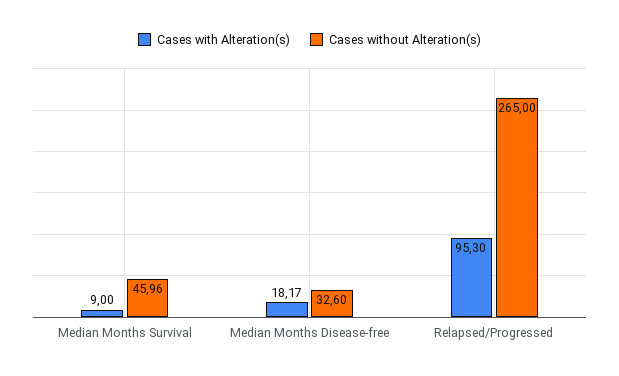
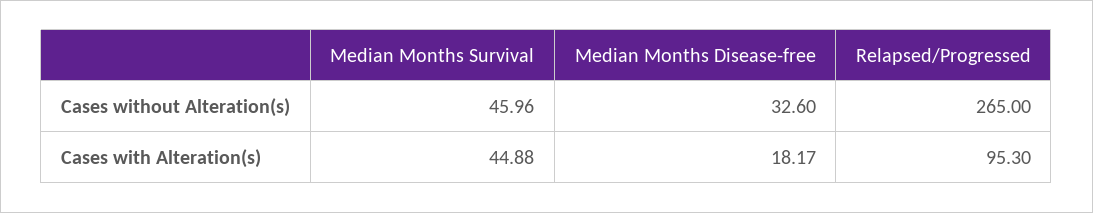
  {
    "Cases with Alteration(s)": {
-     "Median Months Survival": 9,
+     "Median Months Survival": 44.88,
      "Median Months Disease-free": 18.17,
      "Relapsed/Progressed": 95.3
    },
    "Cases without Alteration(s)": {
      "Median Months Survival": 45.96,
      "Median Months Disease-free": 32.6,
      "Relapsed/Progressed": 265
    }
  }

